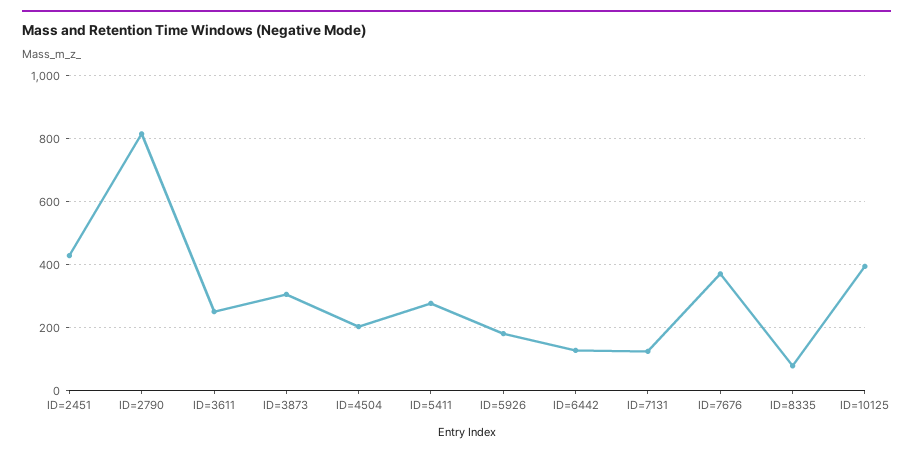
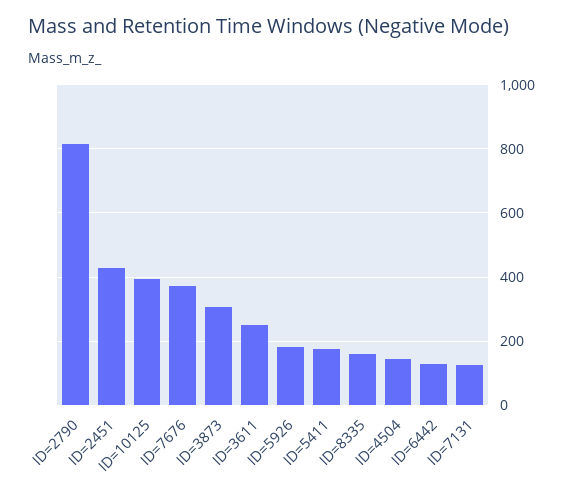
  {
    "ID=2451": 420,
    "ID=2790": 820,
    "ID=3611": 260,
    "ID=3873": 300,
-   "ID=4504": 200,
+   "ID=4504": 140,
-   "ID=5411": 280,
+   "ID=5411": 180,
    "ID=5926": 180,
    "ID=6442": 120,
    "ID=7131": 120,
    "ID=7676": 380,
-   "ID=8335": 80,
+   "ID=8335": 160,
    "ID=10125": 400
  }

